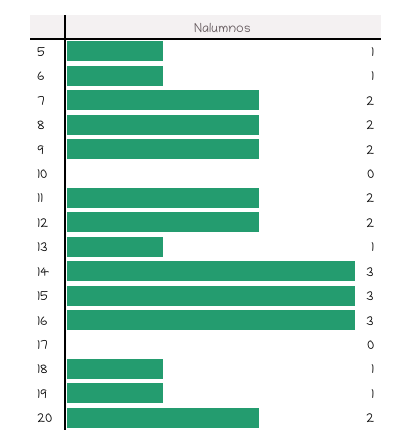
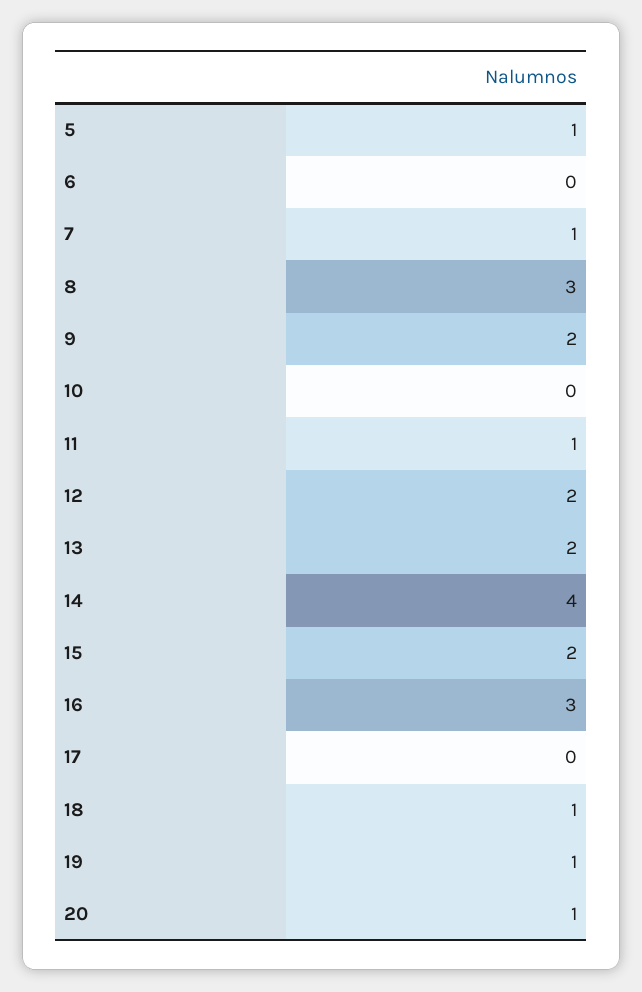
  {
    "5": 1,
-   "6": 1,
+   "6": 0,
-   "7": 2,
+   "7": 1,
-   "8": 2,
+   "8": 3,
    "9": 2,
    "10": 0,
-   "11": 2,
+   "11": 1,
    "12": 2,
-   "13": 1,
+   "13": 2,
-   "14": 3,
+   "14": 4,
-   "15": 3,
+   "15": 2,
    "16": 3,
    "17": 0,
    "18": 1,
    "19": 1,
-   "20": 2
+   "20": 1
  }

